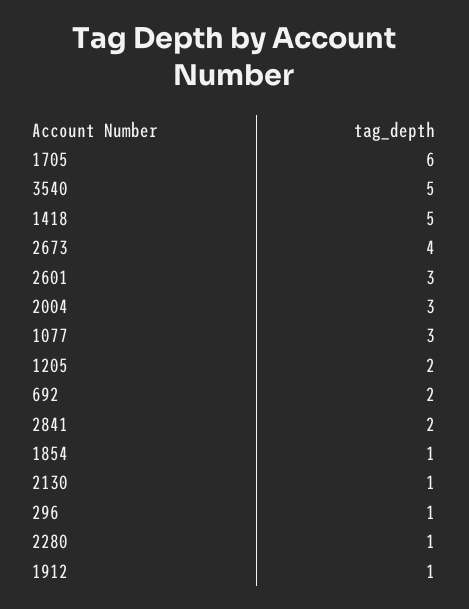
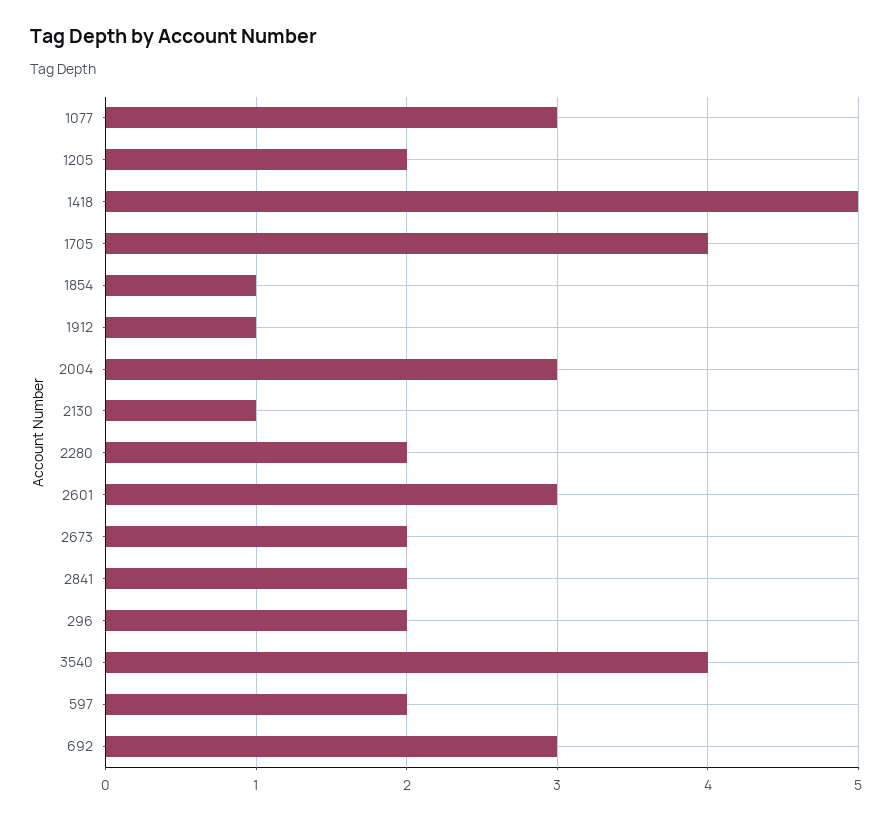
  {
-   "1705": 6,
+   "1705": 4,
-   "3540": 5,
+   "3540": 4,
    "1418": 5,
-   "2673": 4,
+   "2673": 2,
    "2601": 3,
    "2004": 3,
    "1077": 3,
    "1205": 2,
-   "692": 2,
+   "692": 3,
    "2841": 2,
    "1854": 1,
    "2130": 1,
-   "296": 1,
+   "296": 2,
-   "2280": 1,
+   "2280": 2,
-   "1912": 1
+   "1912": 1,
+   "597": 2
  }

